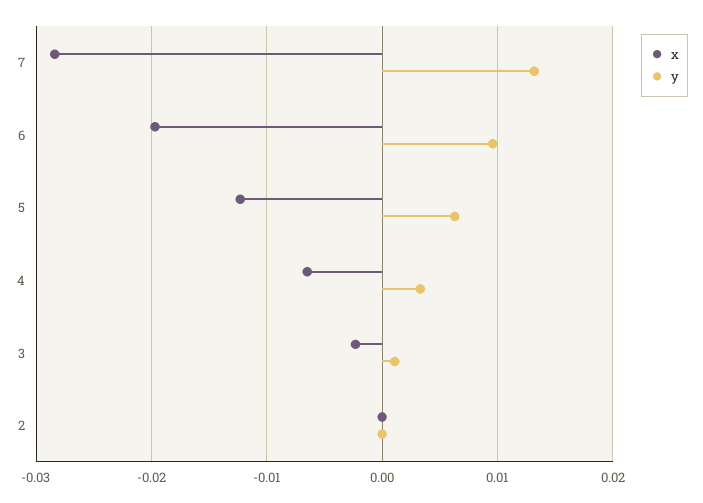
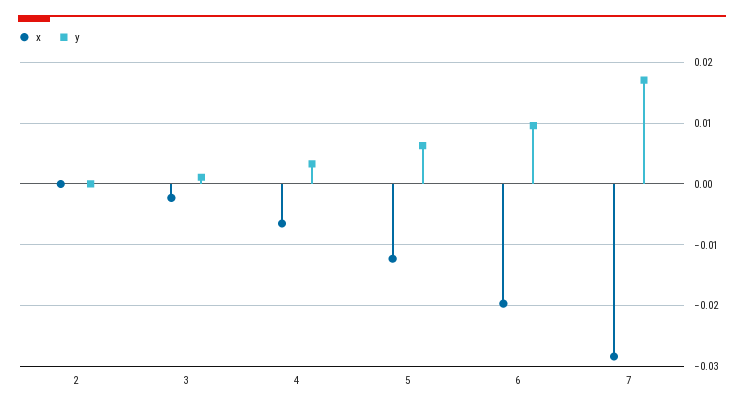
  {
    "x": {
      "7": -0.028,
      "6": -0.02,
      "5": -0.012,
      "4": -0.007,
      "3": -0.002,
      "2": 0
    },
    "y": {
-     "7": 0.013,
+     "7": 0.017,
      "6": 0.01,
      "5": 0.006,
      "4": 0.003,
      "3": 0.001,
      "2": 0
    }
  }

